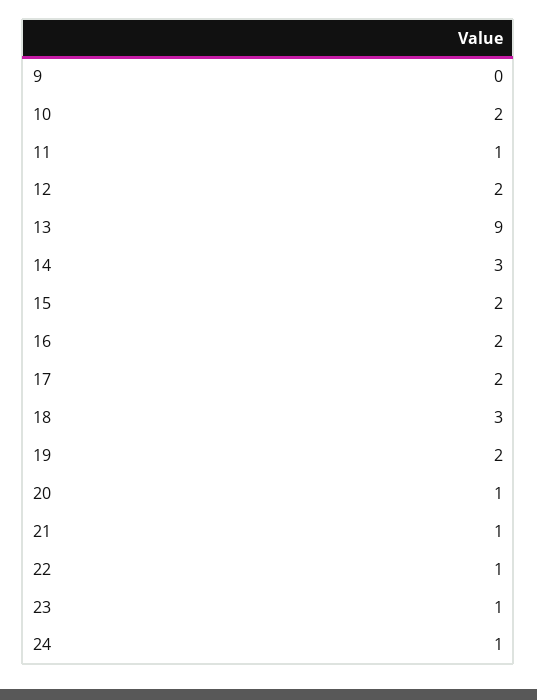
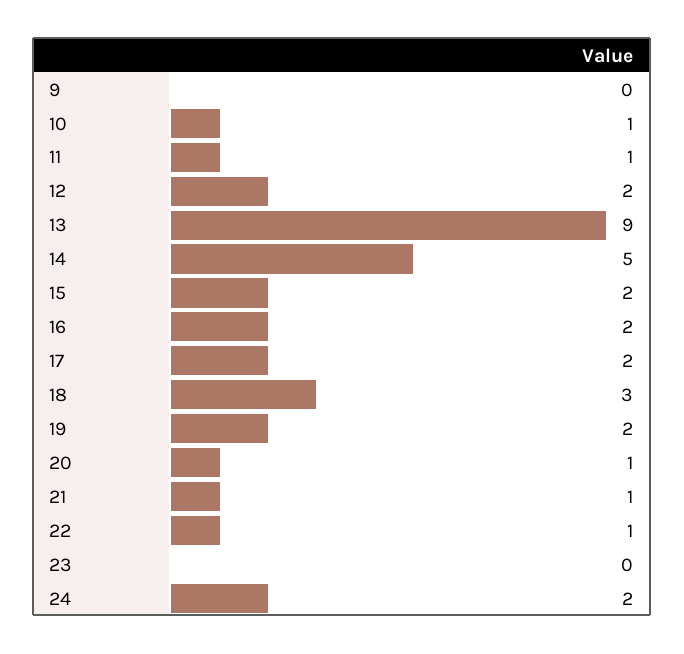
  {
    "9": 0,
-   "10": 2,
+   "10": 1,
    "11": 1,
    "12": 2,
    "13": 9,
-   "14": 3,
+   "14": 5,
    "15": 2,
    "16": 2,
    "17": 2,
    "18": 3,
    "19": 2,
    "20": 1,
    "21": 1,
    "22": 1,
-   "23": 1,
+   "23": 0,
-   "24": 1
+   "24": 2
  }

